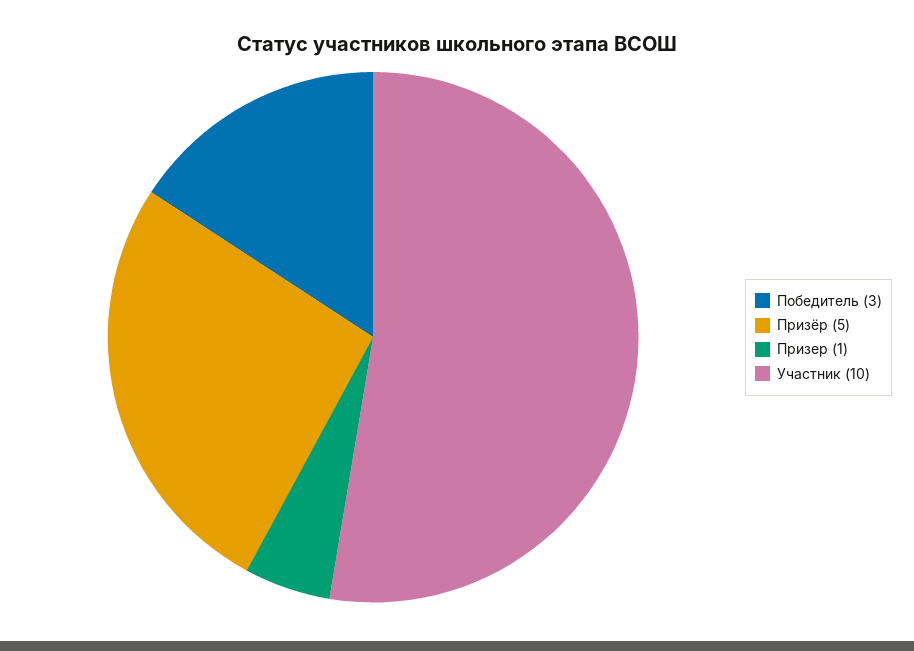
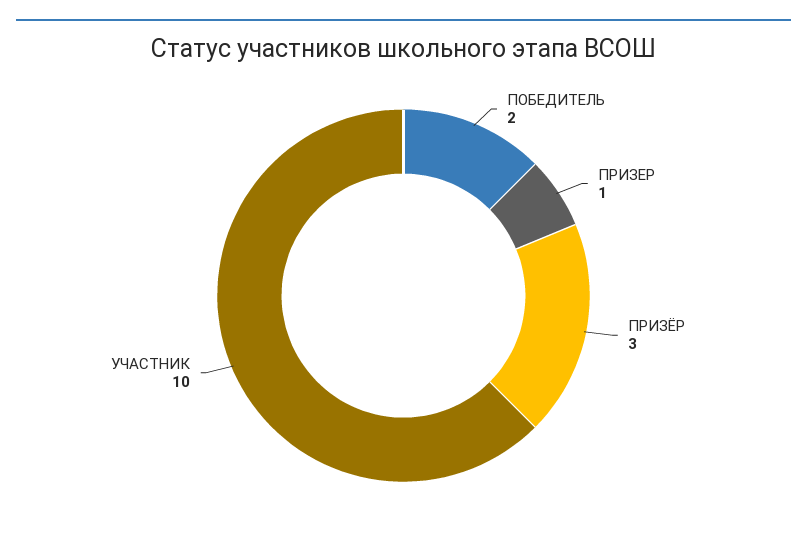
  {
-   "Победитель": 3,
+   "Победитель": 2,
-   "Призёр": 5,
+   "Призёр": 3,
    "Призер": 1,
    "Участник": 10
  }

